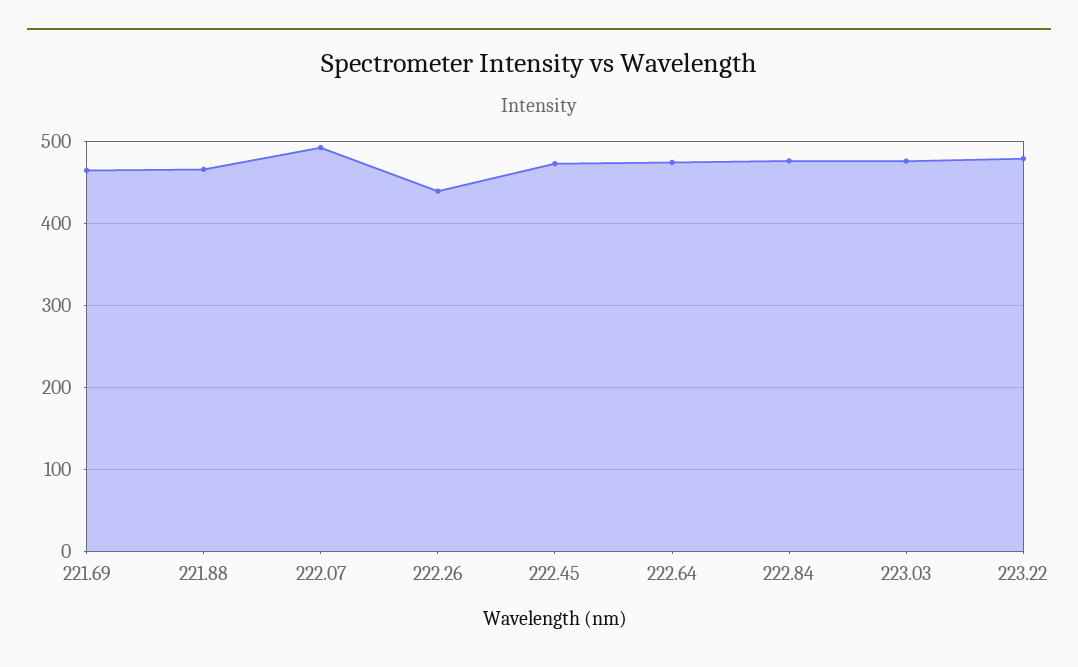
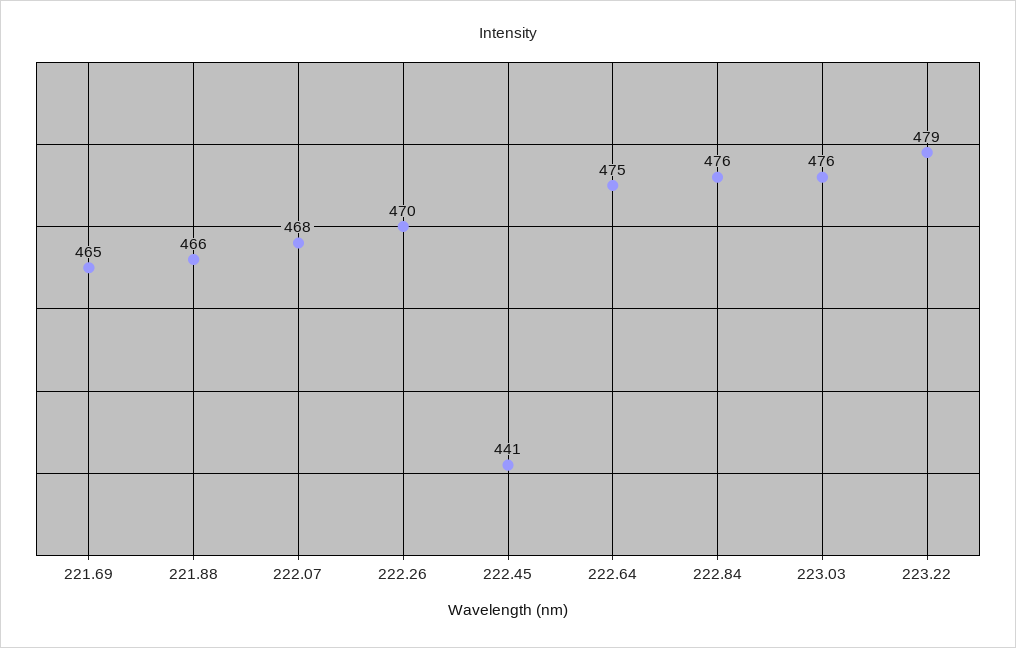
  {
    "221.69": 465,
    "221.88": 466,
-   "222.07": 490,
+   "222.07": 468,
-   "222.26": 440,
+   "222.26": 470,
-   "222.45": 470,
+   "222.45": 441,
    "222.64": 475,
    "222.84": 476,
    "223.03": 476,
    "223.22": 479
  }

